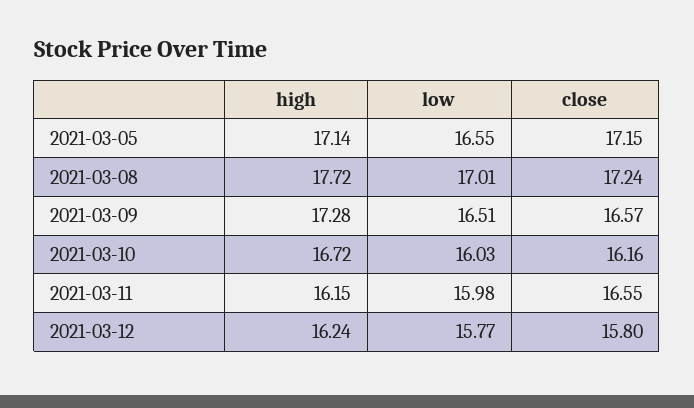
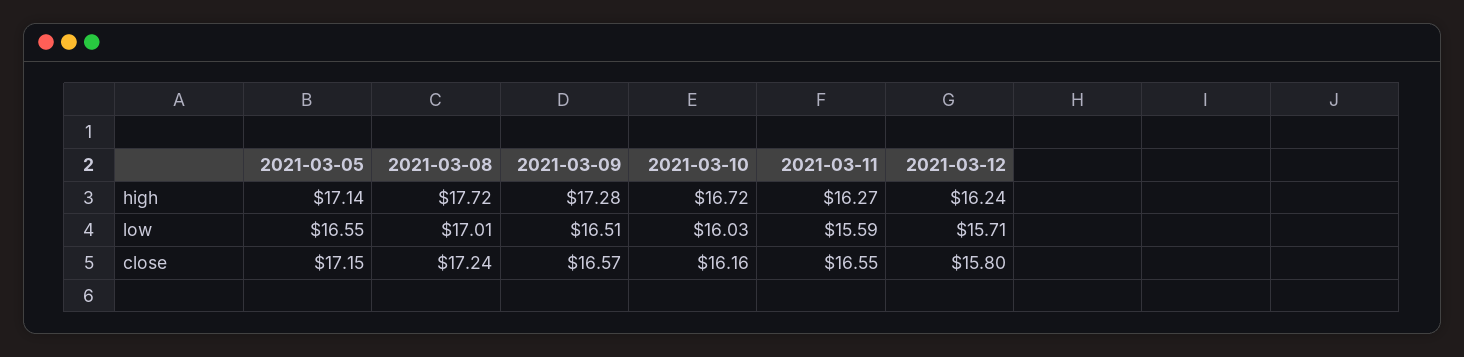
  {
    "high": {
      "2021-03-05": 17.14,
      "2021-03-08": 17.72,
      "2021-03-09": 17.28,
      "2021-03-10": 16.72,
-     "2021-03-11": 16.15,
+     "2021-03-11": 16.27,
      "2021-03-12": 16.24
    },
    "low": {
      "2021-03-05": 16.55,
      "2021-03-08": 17.01,
      "2021-03-09": 16.51,
      "2021-03-10": 16.03,
-     "2021-03-11": 15.98,
+     "2021-03-11": 15.59,
-     "2021-03-12": 15.77
+     "2021-03-12": 15.71
    },
    "close": {
      "2021-03-05": 17.15,
      "2021-03-08": 17.24,
      "2021-03-09": 16.57,
      "2021-03-10": 16.16,
      "2021-03-11": 16.55,
      "2021-03-12": 15.8
    }
  }

